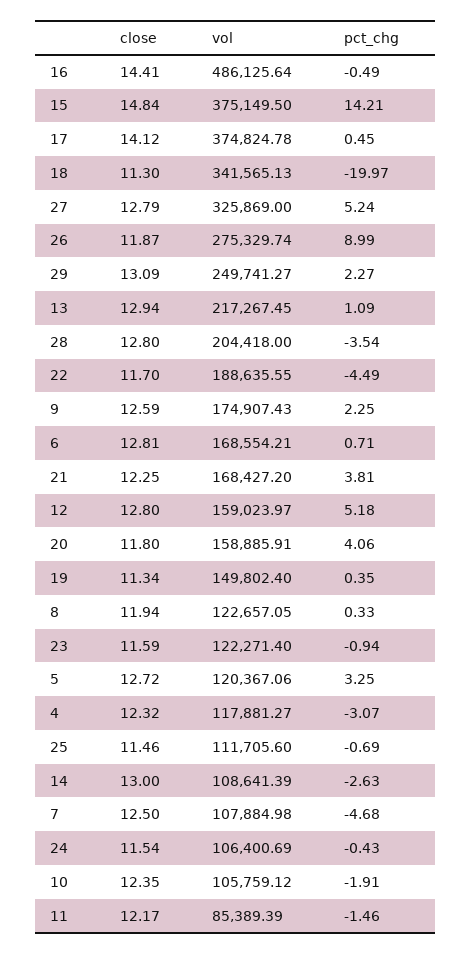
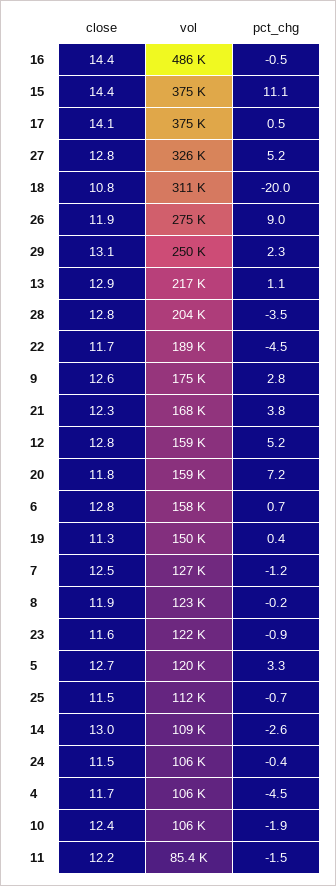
  {
    "close": {
      "16": 14.41,
-     "15": 14.84,
+     "15": 14.4,
      "17": 14.12,
-     "18": 11.3,
+     "18": 10.8,
      "27": 12.79,
      "26": 11.87,
      "29": 13.09,
      "13": 12.94,
      "28": 12.8,
      "22": 11.7,
      "9": 12.59,
      "6": 12.81,
      "21": 12.25,
      "12": 12.8,
      "20": 11.8,
      "19": 11.34,
      "8": 11.94,
      "23": 11.59,
      "5": 12.72,
-     "4": 12.32,
+     "4": 11.7,
      "25": 11.46,
      "14": 13,
      "7": 12.5,
      "24": 11.54,
      "10": 12.35,
      "11": 12.17
    },
    "vol": {
      "16": 486125.64,
      "15": 375149.5,
      "17": 374824.78,
-     "18": 341565.13,
+     "18": 311000,
      "27": 325869,
      "26": 275329.74,
      "29": 249741.27,
      "13": 217267.45,
      "28": 204418,
      "22": 188635.55,
      "9": 174907.43,
-     "6": 168554.21,
+     "6": 158000,
      "21": 168427.2,
      "12": 159023.97,
      "20": 158885.91,
      "19": 149802.4,
      "8": 122657.05,
      "23": 122271.4,
      "5": 120367.06,
-     "4": 117881.27,
+     "4": 106000,
      "25": 111705.6,
      "14": 108641.39,
-     "7": 107884.98,
+     "7": 127000,
      "24": 106400.69,
      "10": 105759.12,
      "11": 85389.39
    },
    "pct_chg": {
      "16": -0.49,
-     "15": 14.21,
+     "15": 11.1,
      "17": 0.45,
      "18": -19.97,
      "27": 5.24,
      "26": 8.99,
      "29": 2.27,
      "13": 1.09,
      "28": -3.54,
      "22": -4.49,
-     "9": 2.25,
+     "9": 2.8,
      "6": 0.71,
      "21": 3.81,
      "12": 5.18,
-     "20": 4.06,
+     "20": 7.2,
      "19": 0.35,
-     "8": 0.33,
+     "8": -0.2,
      "23": -0.94,
      "5": 3.25,
-     "4": -3.07,
+     "4": -4.5,
      "25": -0.69,
      "14": -2.63,
-     "7": -4.68,
+     "7": -1.2,
      "24": -0.43,
      "10": -1.91,
      "11": -1.46
    }
  }

